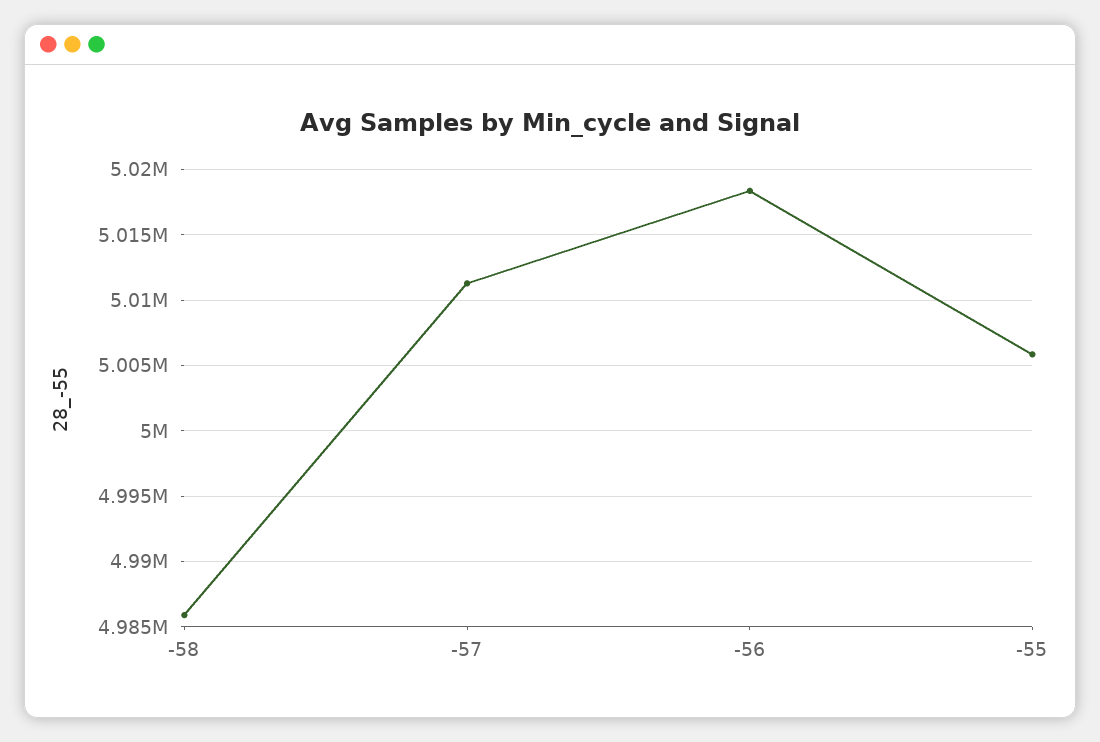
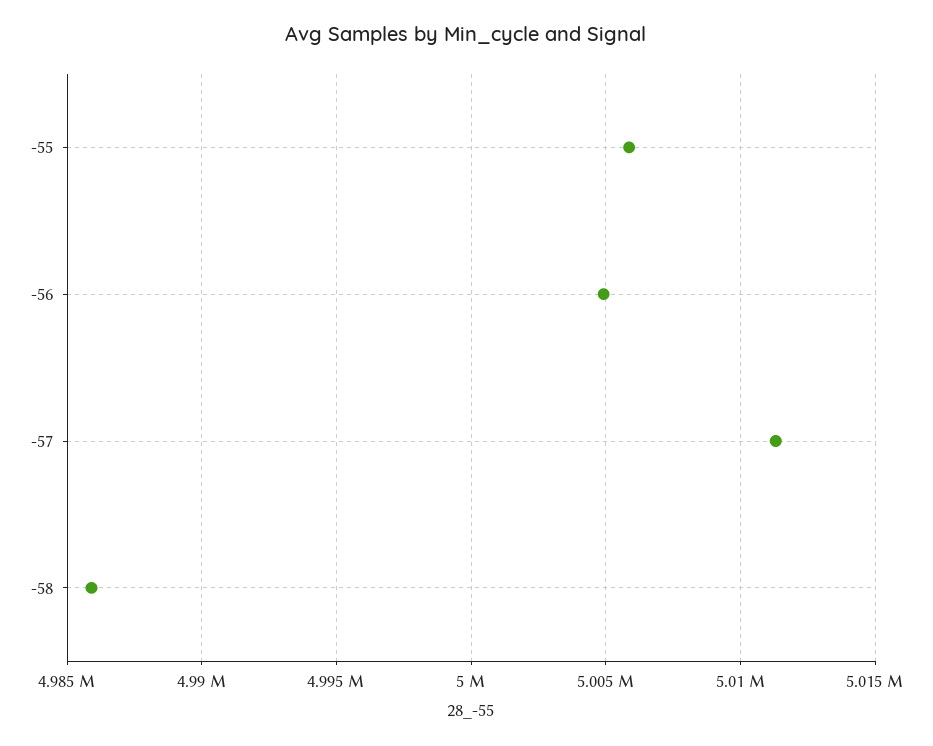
  {
    "-58": 4986000,
    "-57": 5011500,
-   "-56": 5018500,
+   "-56": 5005000,
    "-55": 5006000
  }

